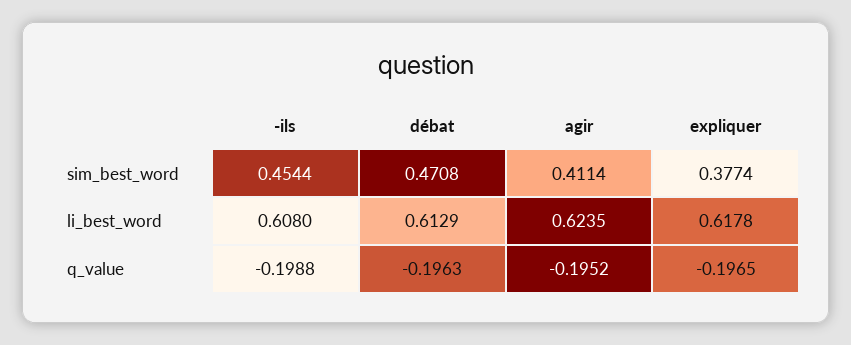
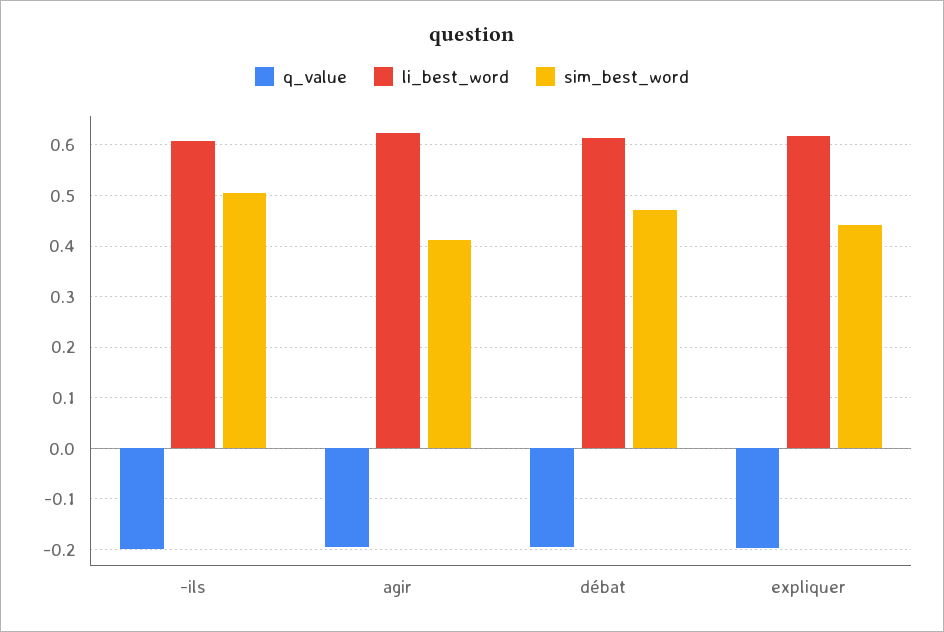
  {
    "sim_best_word": {
-     "-ils": 0.4544,
+     "-ils": 0.5,
      "débat": 0.4708,
      "agir": 0.4114,
-     "expliquer": 0.3774
+     "expliquer": 0.44
    },
    "li_best_word": {
      "-ils": 0.608,
      "débat": 0.6129,
      "agir": 0.6235,
      "expliquer": 0.6178
    },
    "q_value": {
      "-ils": -0.1988,
      "débat": -0.1963,
      "agir": -0.1952,
      "expliquer": -0.1965
    }
  }

